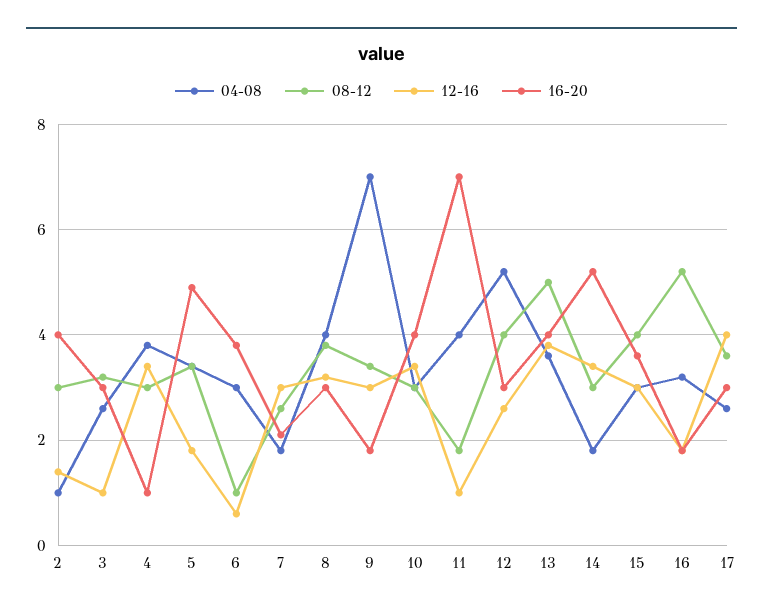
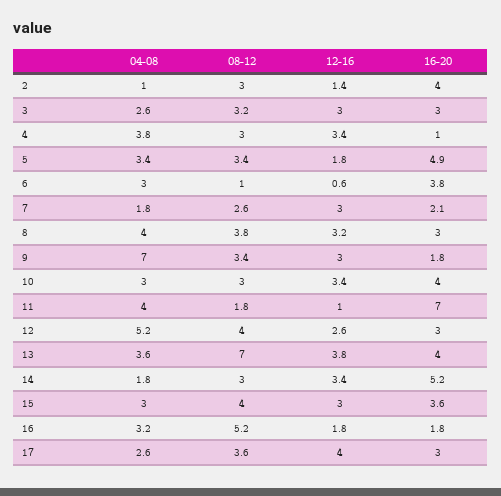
  {
    "04-08": {
      "2": 1,
      "3": 2.6,
      "4": 3.8,
      "5": 3.4,
      "6": 3,
      "7": 1.8,
      "8": 4,
      "9": 7,
      "10": 3,
      "11": 4,
      "12": 5.2,
      "13": 3.6,
      "14": 1.8,
      "15": 3,
      "16": 3.2,
      "17": 2.6
    },
    "08-12": {
      "2": 3,
      "3": 3.2,
      "4": 3,
      "5": 3.4,
      "6": 1,
      "7": 2.6,
      "8": 3.8,
      "9": 3.4,
      "10": 3,
      "11": 1.8,
      "12": 4,
-     "13": 5,
+     "13": 7,
      "14": 3,
      "15": 4,
      "16": 5.2,
      "17": 3.6
    },
    "12-16": {
      "2": 1.4,
-     "3": 1,
+     "3": 3,
      "4": 3.4,
      "5": 1.8,
      "6": 0.6,
      "7": 3,
      "8": 3.2,
      "9": 3,
      "10": 3.4,
      "11": 1,
      "12": 2.6,
      "13": 3.8,
      "14": 3.4,
      "15": 3,
      "16": 1.8,
      "17": 4
    },
    "16-20": {
      "2": 4,
      "3": 3,
      "4": 1,
      "5": 4.9,
      "6": 3.8,
      "7": 2.1,
      "8": 3,
      "9": 1.8,
      "10": 4,
      "11": 7,
      "12": 3,
      "13": 4,
      "14": 5.2,
      "15": 3.6,
      "16": 1.8,
      "17": 3
    }
  }

